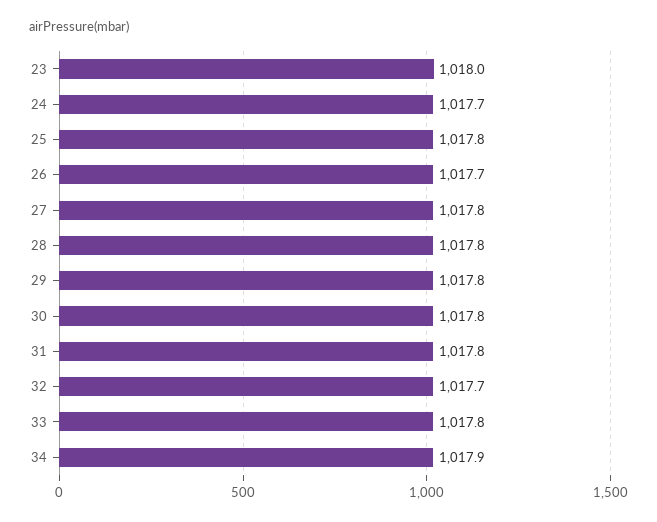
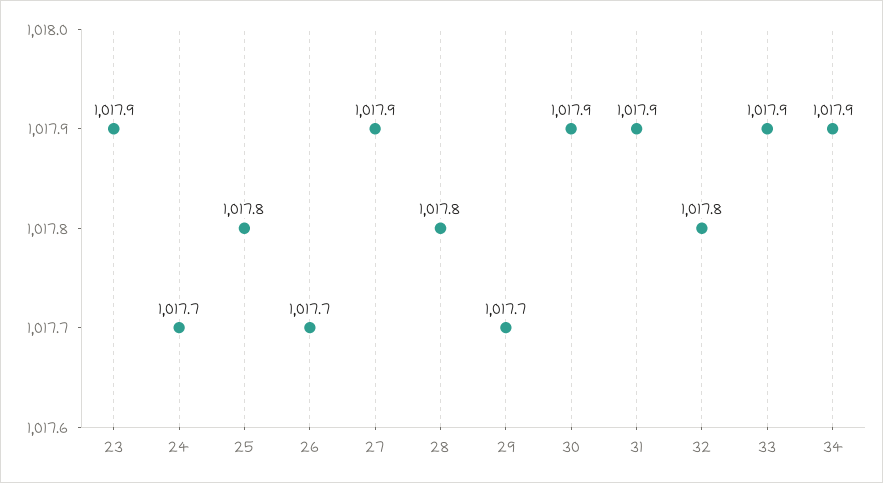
  {
-   "23": 1018,
+   "23": 1017.9,
    "24": 1017.7,
    "25": 1017.8,
    "26": 1017.7,
-   "27": 1017.8,
+   "27": 1017.9,
    "28": 1017.8,
-   "29": 1017.8,
+   "29": 1017.7,
-   "30": 1017.8,
+   "30": 1017.9,
-   "31": 1017.8,
+   "31": 1017.9,
-   "32": 1017.7,
+   "32": 1017.8,
-   "33": 1017.8,
+   "33": 1017.9,
    "34": 1017.9
  }

